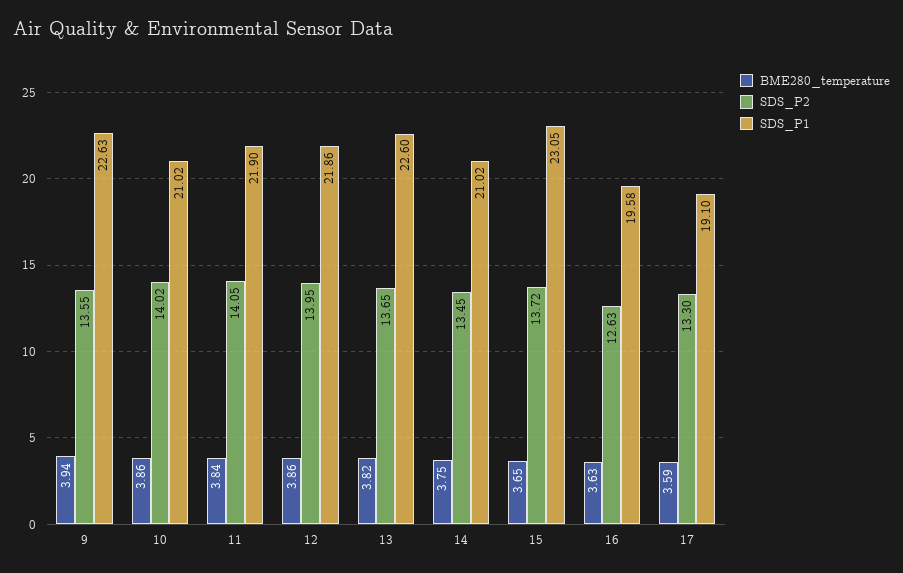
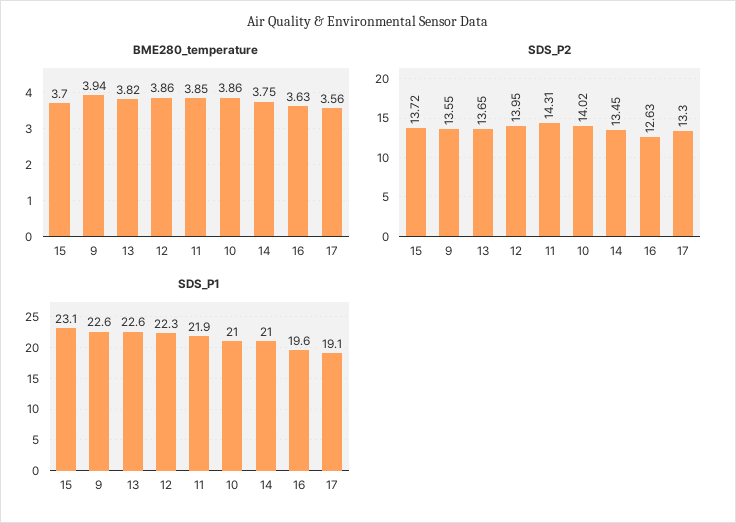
  {
    "BME280_temperature": {
      "9": 3.94,
      "10": 3.86,
-     "11": 3.84,
+     "11": 3.85,
      "12": 3.86,
      "13": 3.82,
      "14": 3.75,
-     "15": 3.65,
+     "15": 3.7,
      "16": 3.63,
-     "17": 3.59
+     "17": 3.56
    },
    "SDS_P2": {
      "9": 13.55,
      "10": 14.02,
-     "11": 14.05,
+     "11": 14.31,
      "12": 13.95,
      "13": 13.65,
      "14": 13.45,
      "15": 13.72,
      "16": 12.63,
      "17": 13.3
    },
    "SDS_P1": {
      "9": 22.63,
      "10": 21.02,
      "11": 21.9,
-     "12": 21.86,
+     "12": 22.3,
      "13": 22.6,
      "14": 21.02,
      "15": 23.05,
      "16": 19.58,
      "17": 19.1
    }
  }

